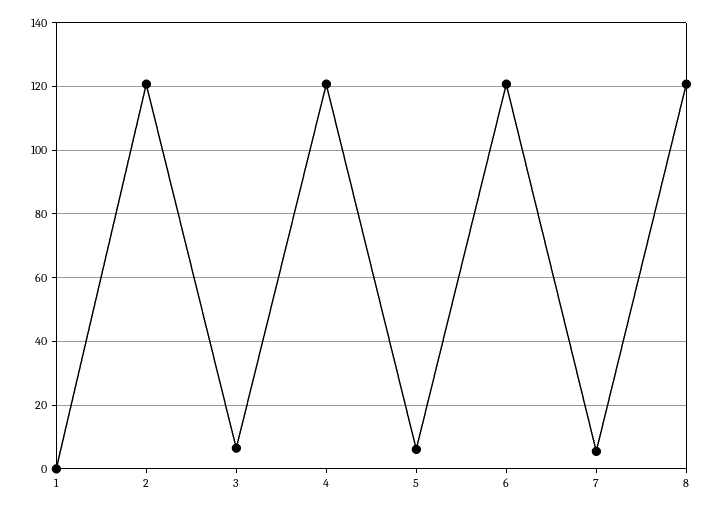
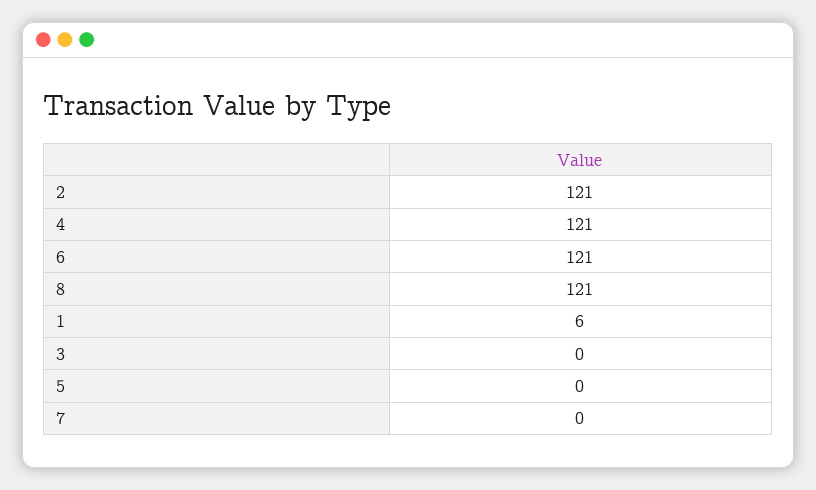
  {
-   "1": 0,
+   "1": 6,
    "2": 121,
-   "3": 6,
+   "3": 0,
    "4": 121,
-   "5": 6,
+   "5": 0,
    "6": 121,
-   "7": 6,
+   "7": 0,
    "8": 121
  }

